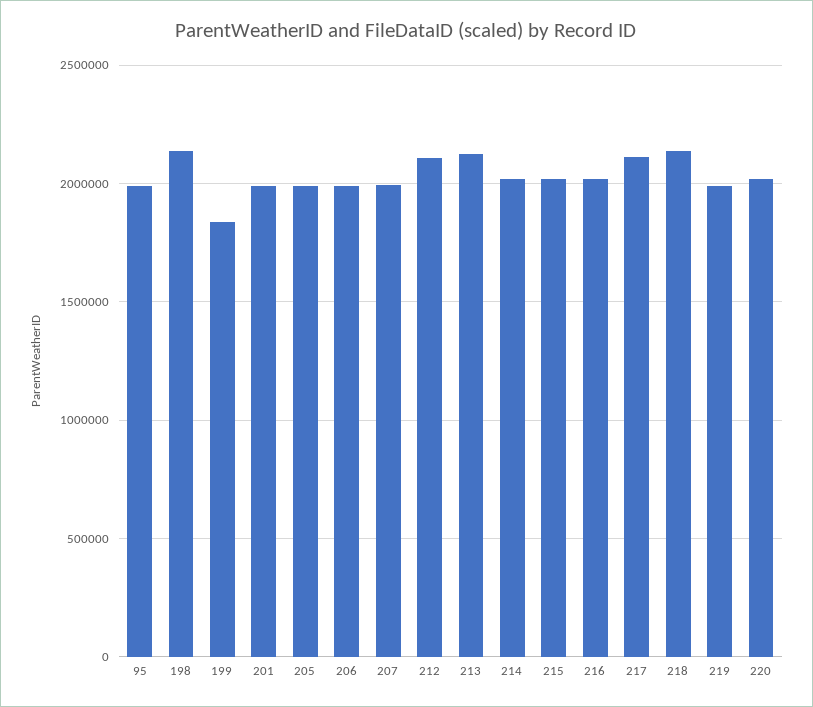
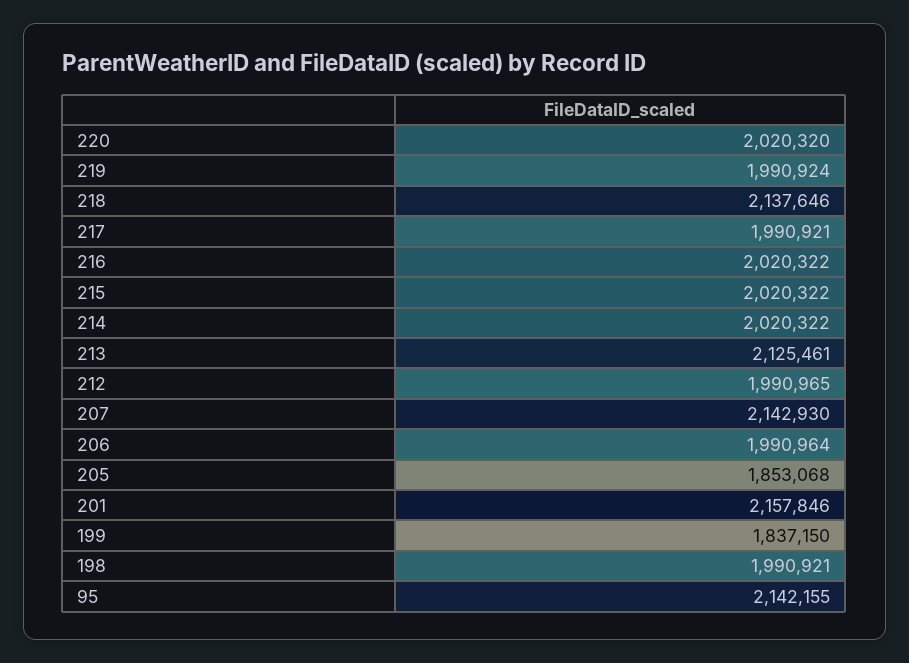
  {
-   "95": 2000000,
+   "95": 2142155,
-   "198": 2150000,
+   "198": 1990921,
    "199": 1837150,
-   "201": 2000000,
+   "201": 2157846,
-   "205": 2000000,
+   "205": 1853068,
    "206": 1990964,
-   "207": 2000000,
+   "207": 2142930,
-   "212": 2100000,
+   "212": 1990965,
    "213": 2125461,
    "214": 2020322,
    "215": 2020322,
    "216": 2020322,
-   "217": 2100000,
+   "217": 1990921,
    "218": 2137646,
    "219": 1990924,
    "220": 2020320
  }

